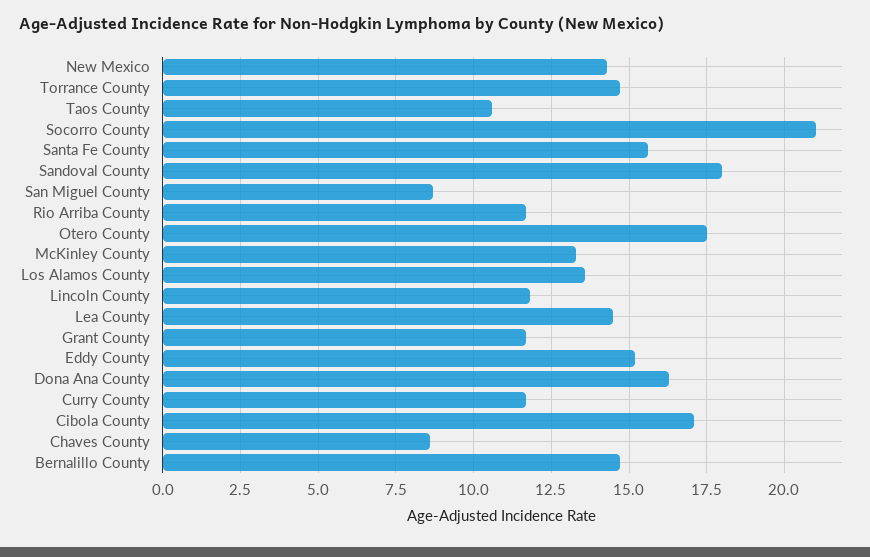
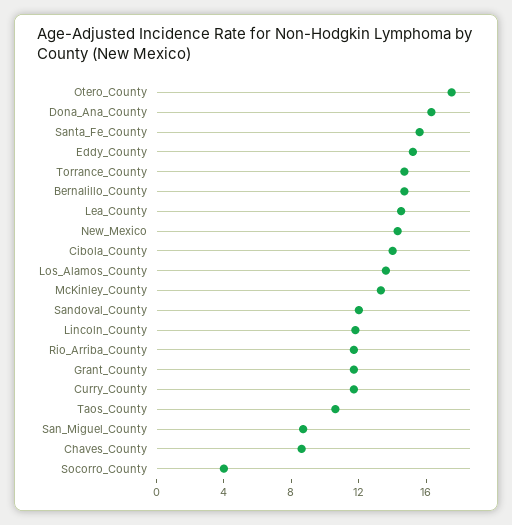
  {
    "New Mexico": 14.5,
    "Torrance County": 14.5,
    "Taos County": 10.5,
-   "Socorro County": 21,
+   "Socorro County": 4,
    "Santa Fe County": 15.5,
-   "Sandoval County": 18,
+   "Sandoval County": 12,
    "San Miguel County": 8.5,
    "Rio Arriba County": 11.5,
    "Otero County": 17.5,
    "McKinley County": 13.5,
    "Los Alamos County": 13.5,
    "Lincoln County": 12,
    "Lea County": 14.5,
    "Grant County": 11.5,
    "Eddy County": 15,
    "Dona Ana County": 16.5,
    "Curry County": 11.5,
-   "Cibola County": 17,
+   "Cibola County": 14,
    "Chaves County": 8.5,
    "Bernalillo County": 14.5
  }

